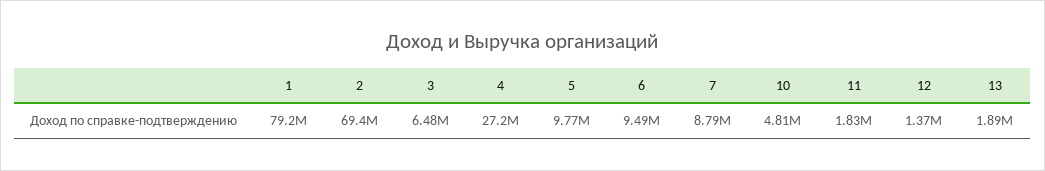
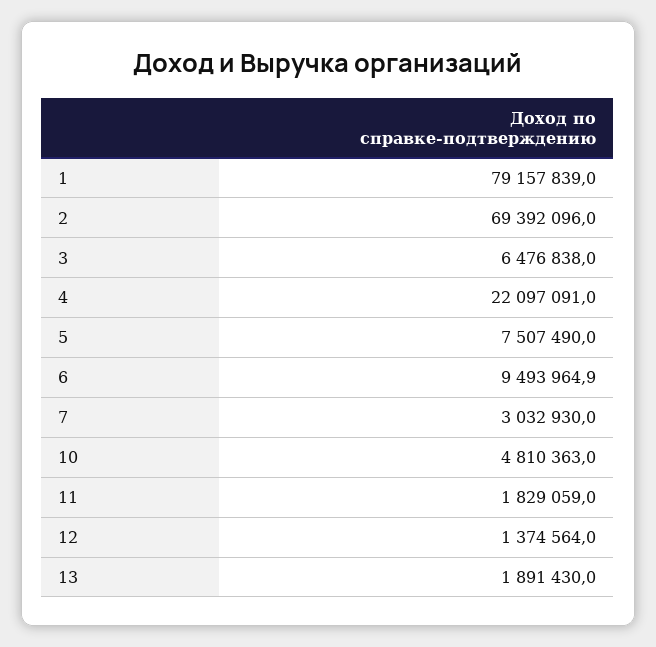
  {
    "1": 79157839,
    "2": 69392096,
    "3": 6476838,
-   "4": 27200000,
+   "4": 22097091,
-   "5": 9770000,
+   "5": 7507490,
    "6": 9493964.9,
-   "7": 8790000,
+   "7": 3032930,
    "10": 4810363,
    "11": 1829059,
    "12": 1374564,
    "13": 1891430
  }

